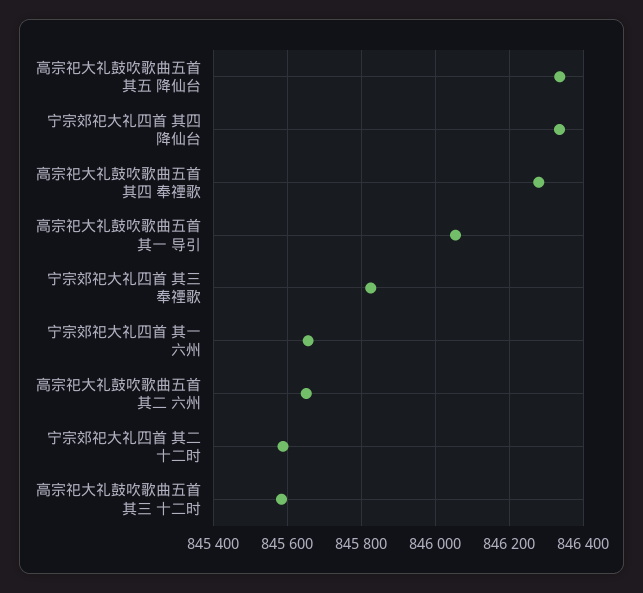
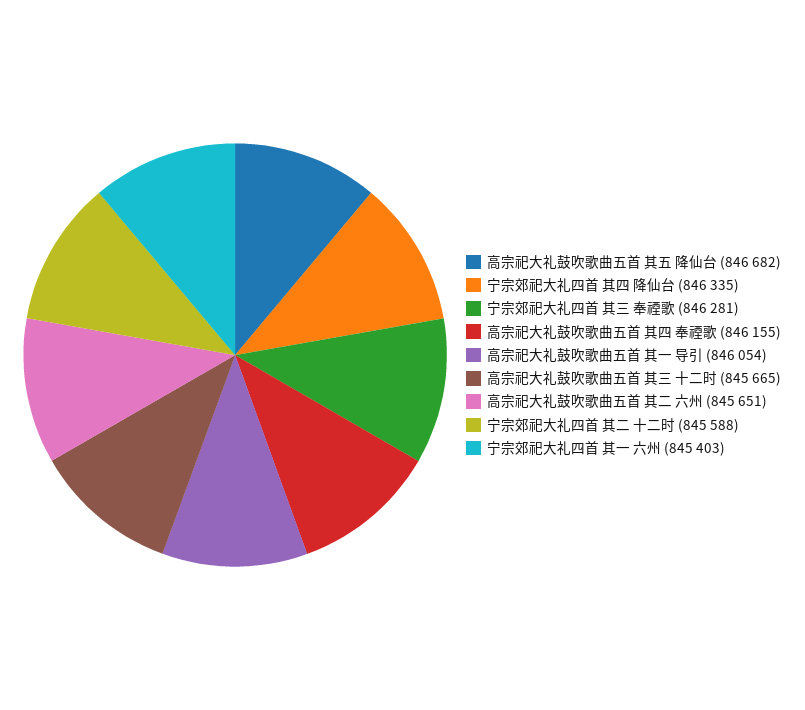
  {
-   "高宗祀大礼鼓吹歌曲五首 其五 降仙台": 846340,
+   "高宗祀大礼鼓吹歌曲五首 其五 降仙台": 846682,
    "宁宗郊祀大礼四首 其四 降仙台": 846335,
-   "高宗祀大礼鼓吹歌曲五首 其四 奉禋歌": 846280,
+   "高宗祀大礼鼓吹歌曲五首 其四 奉禋歌": 846155,
    "高宗祀大礼鼓吹歌曲五首 其一 导引": 846054,
-   "宁宗郊祀大礼四首 其三 奉禋歌": 845820,
+   "宁宗郊祀大礼四首 其三 奉禋歌": 846281,
-   "宁宗郊祀大礼四首 其一 六州": 845660,
+   "宁宗郊祀大礼四首 其一 六州": 845403,
    "高宗祀大礼鼓吹歌曲五首 其二 六州": 845651,
    "宁宗郊祀大礼四首 其二 十二时": 845588,
-   "高宗祀大礼鼓吹歌曲五首 其三 十二时": 845580
+   "高宗祀大礼鼓吹歌曲五首 其三 十二时": 845665
  }

